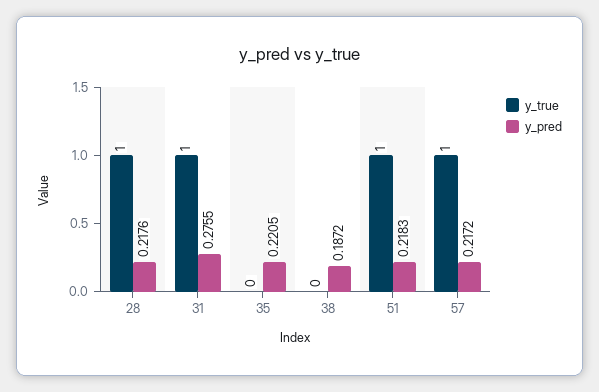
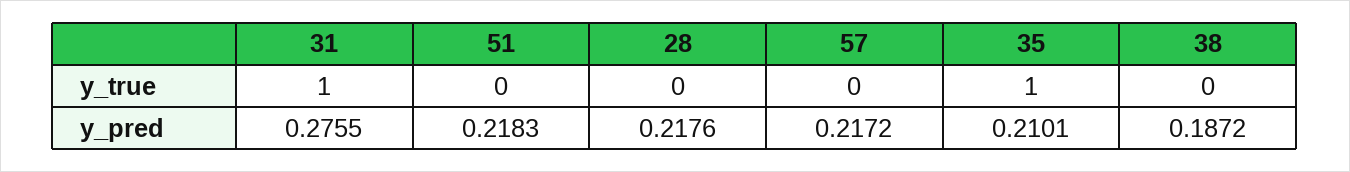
  {
    "y_true": {
-     "28": 1,
+     "28": 0,
      "31": 1,
-     "35": 0,
+     "35": 1,
      "38": 0,
-     "51": 1,
+     "51": 0,
-     "57": 1
+     "57": 0
    },
    "y_pred": {
      "28": 0.2176,
      "31": 0.2755,
-     "35": 0.2205,
+     "35": 0.2101,
      "38": 0.1872,
      "51": 0.2183,
      "57": 0.2172
    }
  }

